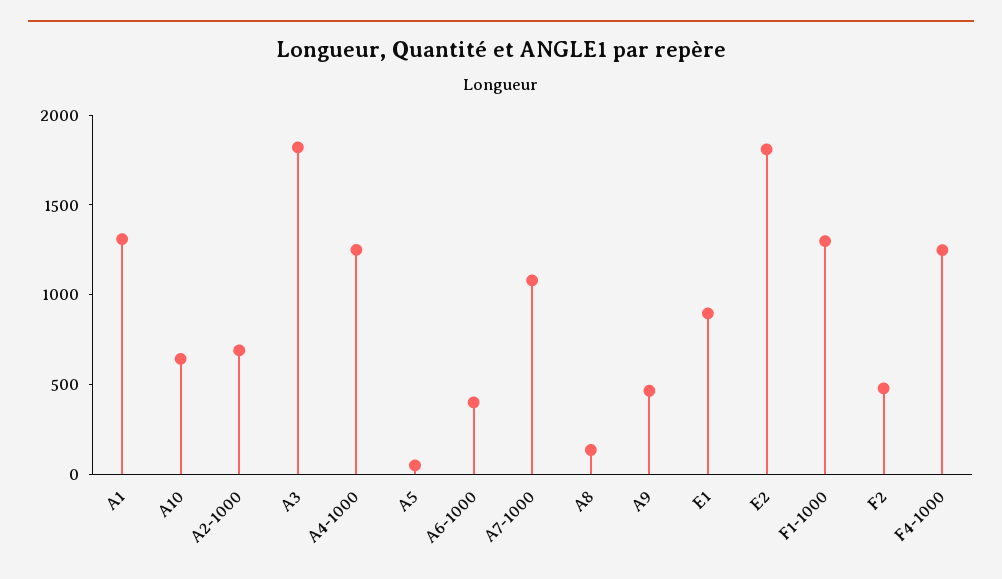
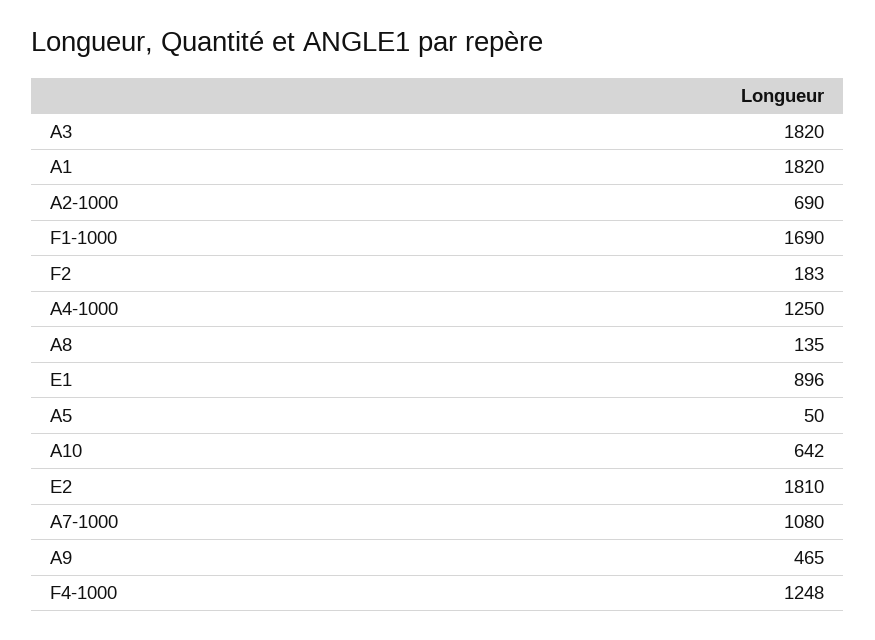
  {
-   "A1": 1300,
+   "A1": 1820,
    "A10": 642,
    "A2-1000": 690,
    "A3": 1820,
    "A4-1000": 1250,
    "A5": 50,
-   "A6-1000": 400,
    "A7-1000": 1080,
    "A8": 135,
    "A9": 465,
    "E1": 896,
    "E2": 1810,
-   "F1-1000": 1300,
+   "F1-1000": 1690,
-   "F2": 500,
+   "F2": 183,
    "F4-1000": 1248
  }

